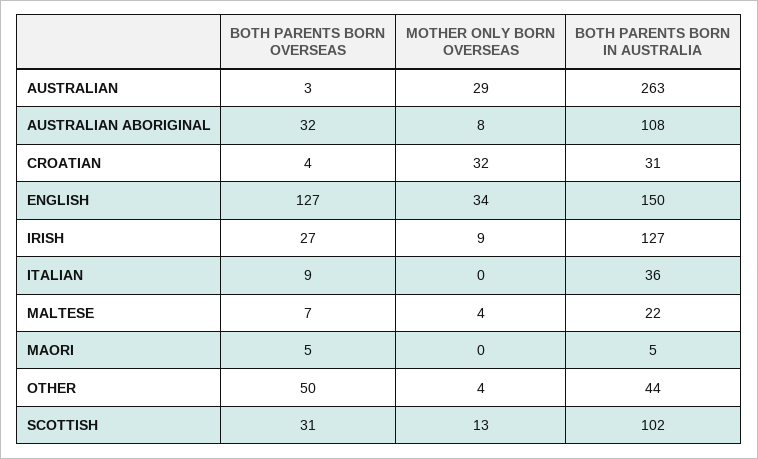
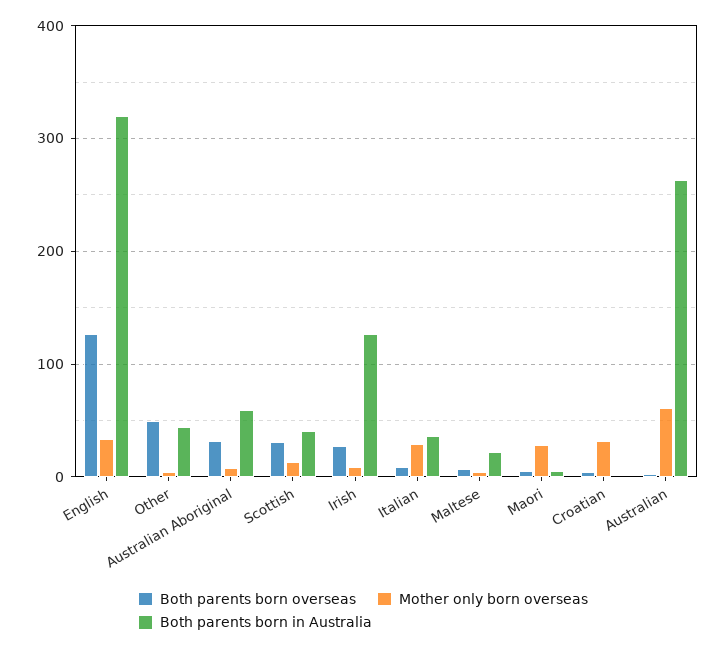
  {
    "BOTH PARENTS BORN OVERSEAS": {
      "AUSTRALIAN": 3,
      "AUSTRALIAN ABORIGINAL": 32,
      "CROATIAN": 4,
      "ENGLISH": 127,
      "IRISH": 27,
      "ITALIAN": 9,
      "MALTESE": 7,
      "MAORI": 5,
      "OTHER": 50,
      "SCOTTISH": 31
    },
    "MOTHER ONLY BORN OVERSEAS": {
-     "AUSTRALIAN": 29,
+     "AUSTRALIAN": 60,
      "AUSTRALIAN ABORIGINAL": 8,
      "CROATIAN": 32,
      "ENGLISH": 34,
      "IRISH": 9,
-     "ITALIAN": 0,
+     "ITALIAN": 30,
      "MALTESE": 4,
-     "MAORI": 0,
+     "MAORI": 30,
      "OTHER": 4,
      "SCOTTISH": 13
    },
    "BOTH PARENTS BORN IN AUSTRALIA": {
      "AUSTRALIAN": 263,
-     "AUSTRALIAN ABORIGINAL": 108,
+     "AUSTRALIAN ABORIGINAL": 60,
-     "CROATIAN": 31,
+     "CROATIAN": 0,
-     "ENGLISH": 150,
+     "ENGLISH": 320,
      "IRISH": 127,
      "ITALIAN": 36,
      "MALTESE": 22,
      "MAORI": 5,
      "OTHER": 44,
-     "SCOTTISH": 102
+     "SCOTTISH": 40
    }
  }

